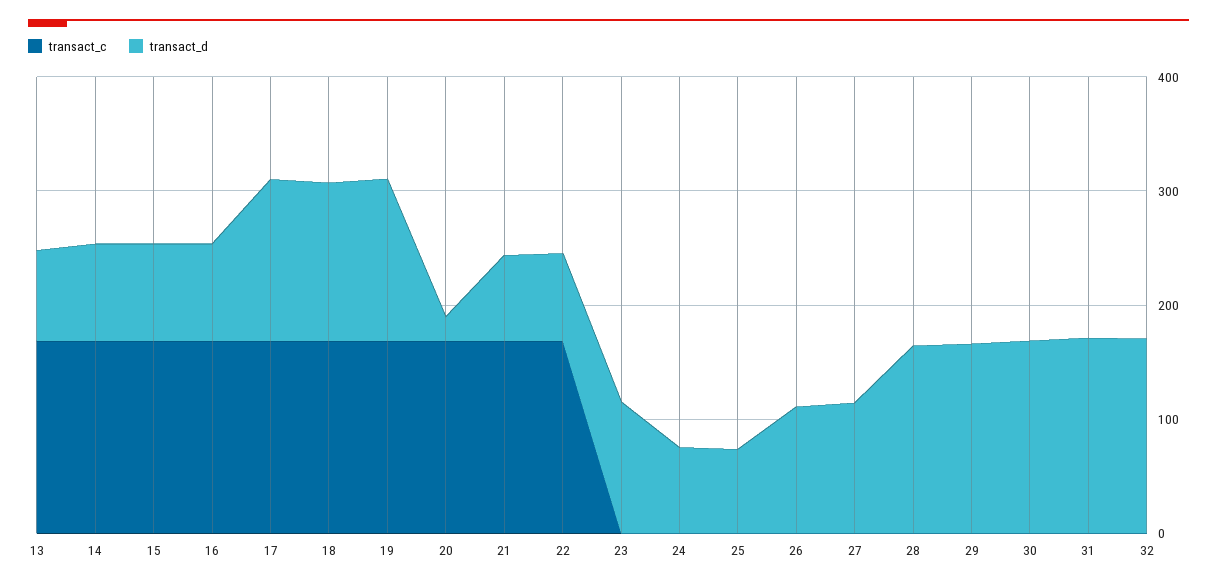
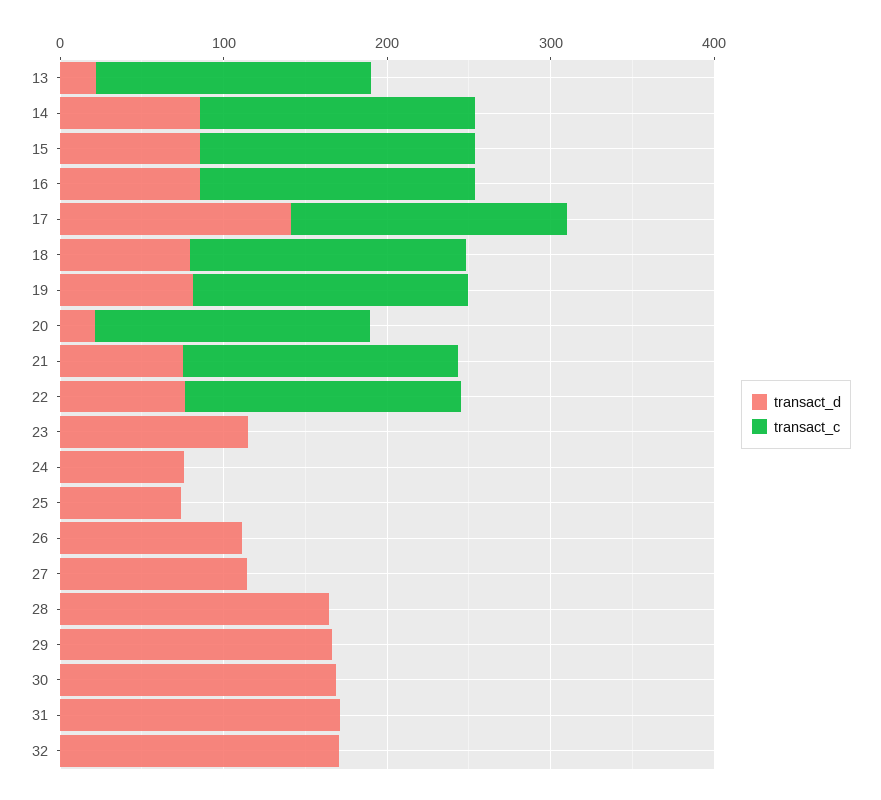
  {
    "transact_c": {
      "13": 160,
      "14": 160,
      "15": 160,
      "16": 160,
      "17": 160,
      "18": 160,
      "19": 160,
      "20": 160,
      "21": 160,
      "22": 160,
      "23": 0,
      "24": 0,
      "25": 0,
      "26": 0,
      "27": 0,
      "28": 0,
      "29": 0,
      "30": 0,
      "31": 0,
      "32": 0
    },
    "transact_d": {
-     "13": 80,
+     "13": 20,
      "14": 80,
      "15": 80,
      "16": 80,
      "17": 140,
-     "18": 140,
+     "18": 80,
-     "19": 140,
+     "19": 80,
      "20": 20,
      "21": 80,
      "22": 80,
      "23": 120,
      "24": 80,
      "25": 80,
      "26": 120,
      "27": 120,
      "28": 160,
      "29": 160,
      "30": 160,
      "31": 180,
      "32": 180
    }
  }

